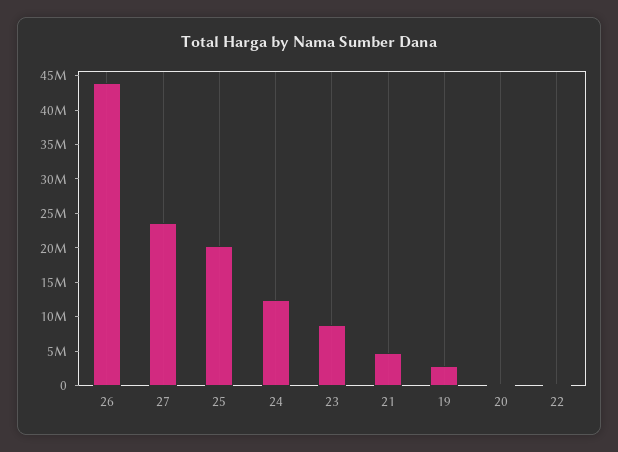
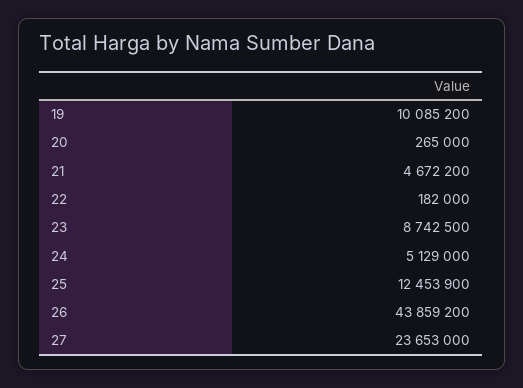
  {
    "26": 43859200,
    "27": 23653000,
-   "25": 20000000,
+   "25": 12453900,
-   "24": 12500000,
+   "24": 5129000,
    "23": 8742500,
    "21": 4672200,
-   "19": 2500000,
+   "19": 10085200,
    "20": 265000,
    "22": 182000
  }

